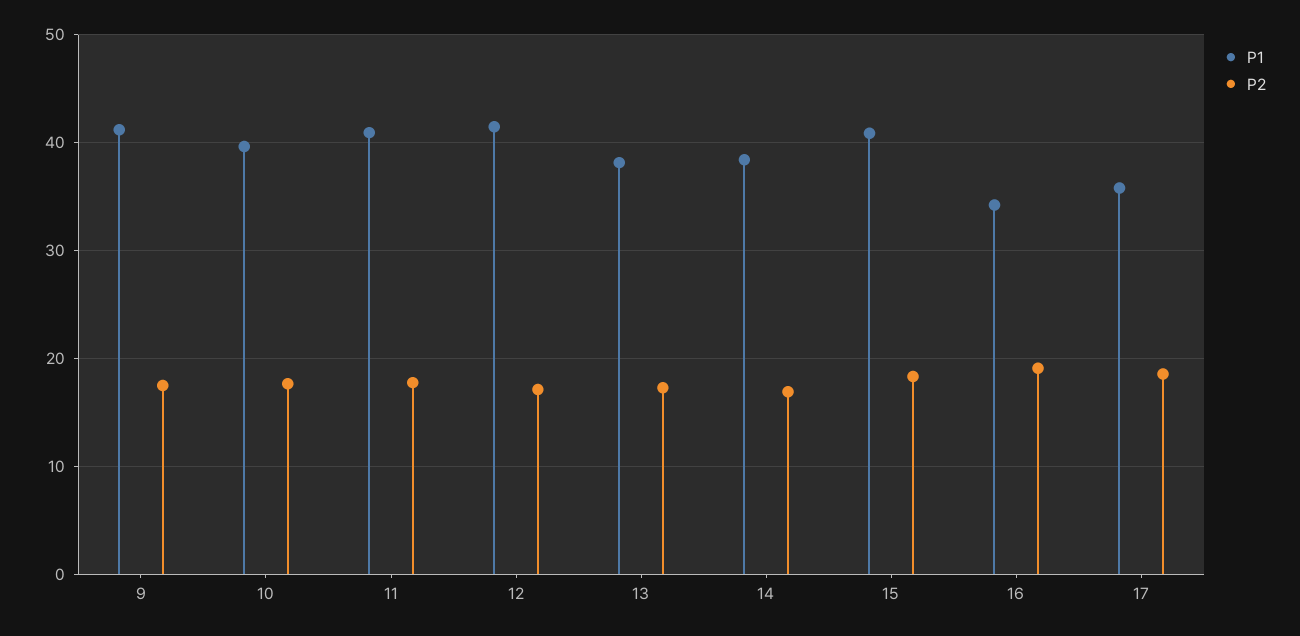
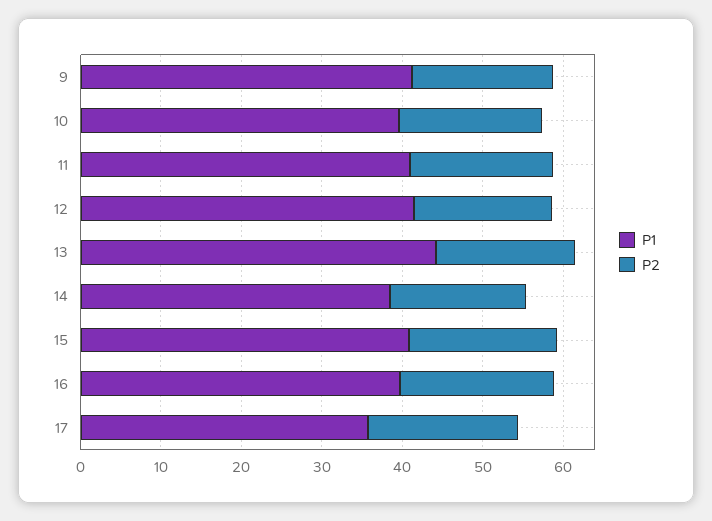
  {
    "P1": {
      "9": 41,
      "10": 40,
      "11": 41,
      "12": 41,
-     "13": 38,
+     "13": 44,
      "14": 38,
      "15": 41,
-     "16": 34,
+     "16": 40,
      "17": 36
    },
    "P2": {
      "9": 18,
      "10": 18,
      "11": 18,
      "12": 17,
      "13": 17,
      "14": 17,
      "15": 18,
      "16": 19,
      "17": 19
    }
  }

